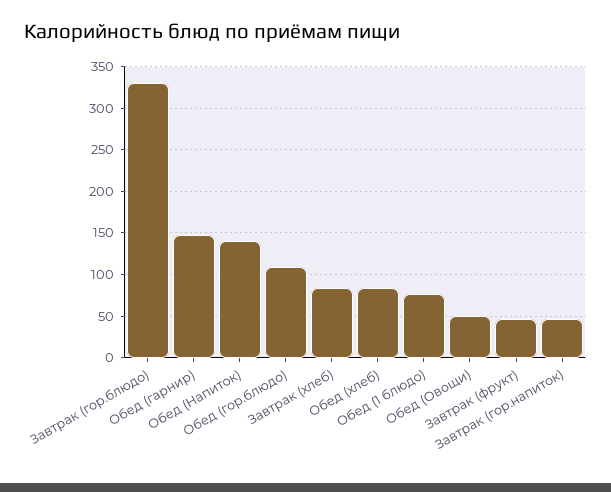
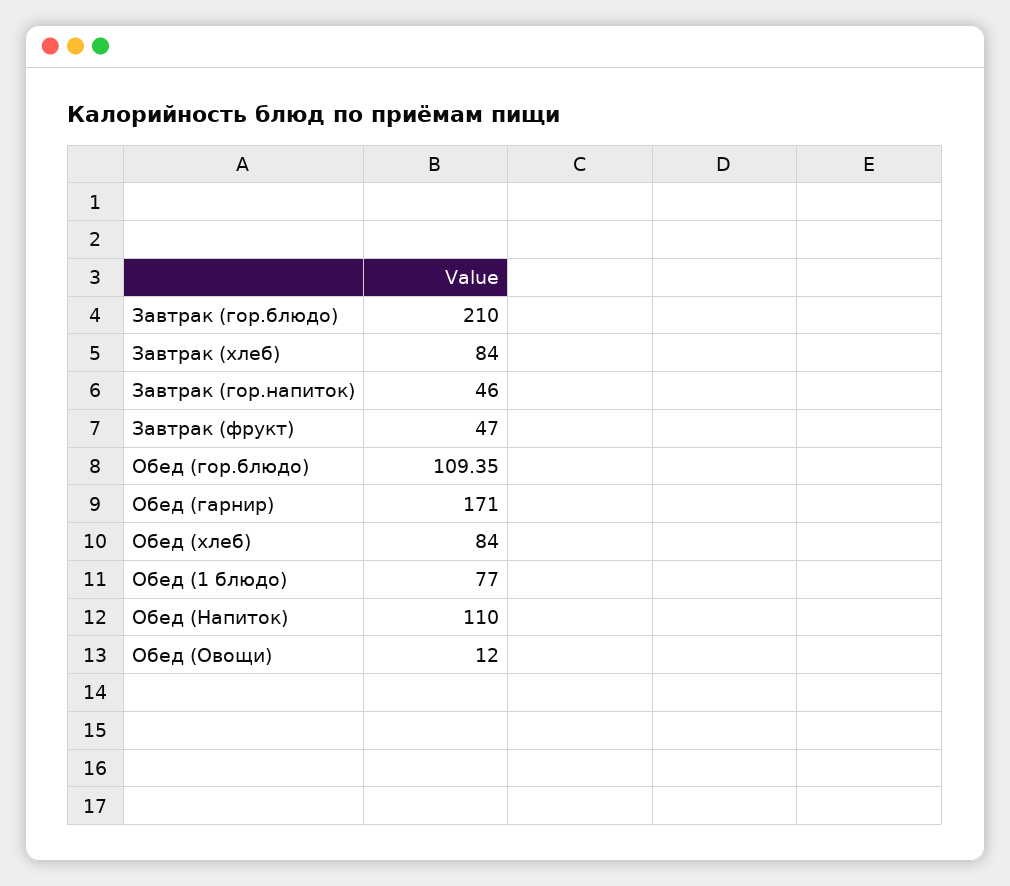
  {
-   "Завтрак (гор.блюдо)": 330,
+   "Завтрак (гор.блюдо)": 210,
-   "Обед (гарнир)": 150,
+   "Обед (гарнир)": 171,
-   "Обед (Напиток)": 140,
+   "Обед (Напиток)": 110,
    "Обед (гор.блюдо)": 109.35,
    "Завтрак (хлеб)": 84,
    "Обед (хлеб)": 84,
    "Обед (1 блюдо)": 77,
-   "Обед (Овощи)": 50,
+   "Обед (Овощи)": 12,
    "Завтрак (фрукт)": 47,
    "Завтрак (гор.напиток)": 46
  }

